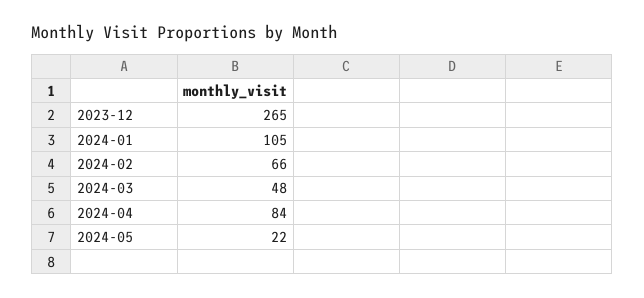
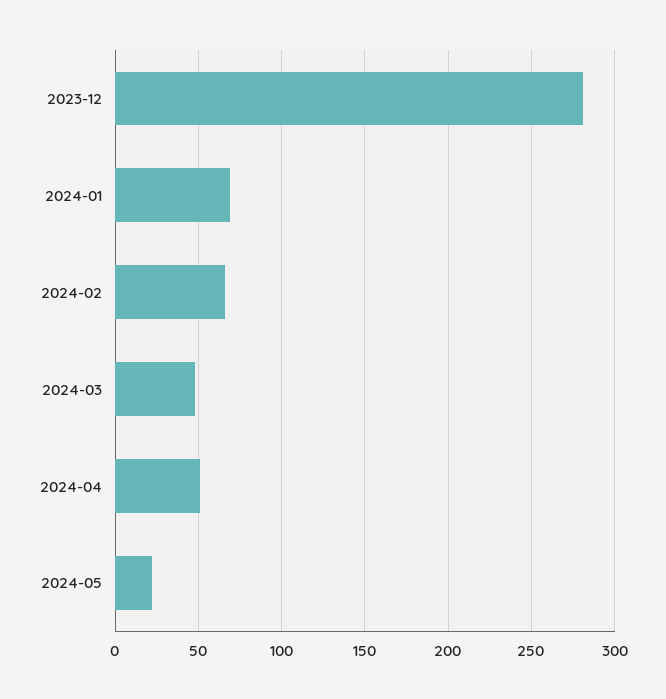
  {
-   "2023-12": 265,
+   "2023-12": 280,
-   "2024-01": 105,
+   "2024-01": 70,
    "2024-02": 66,
    "2024-03": 48,
-   "2024-04": 84,
+   "2024-04": 50,
    "2024-05": 22
  }

